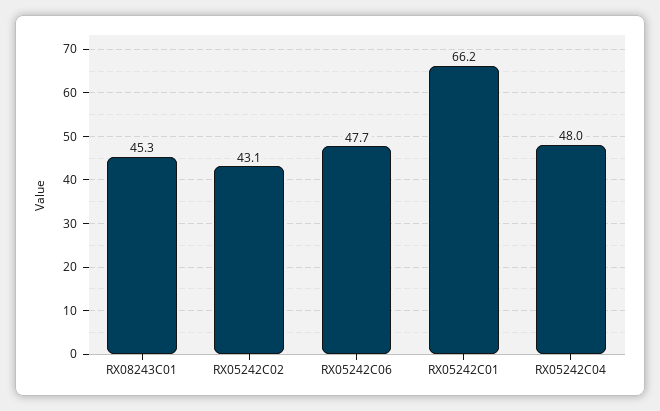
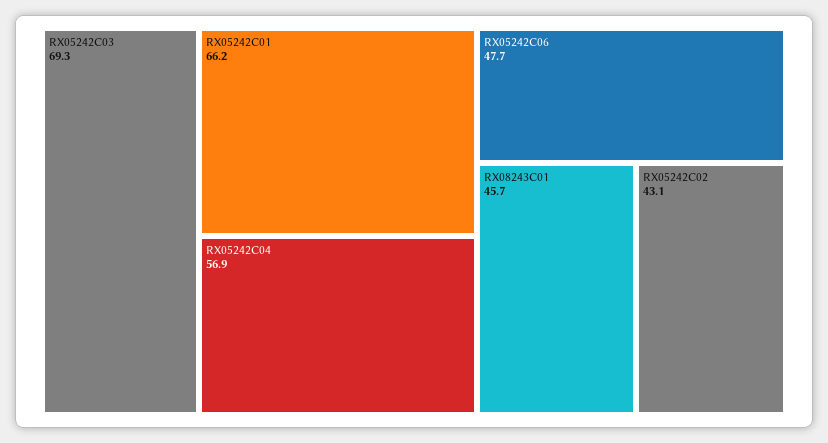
  {
-   "RX08243C01": 45.3,
+   "RX08243C01": 45.7,
    "RX05242C02": 43.1,
    "RX05242C06": 47.7,
    "RX05242C01": 66.2,
-   "RX05242C04": 48
+   "RX05242C04": 56.9,
+   "RX05242C03": 69.3
  }

